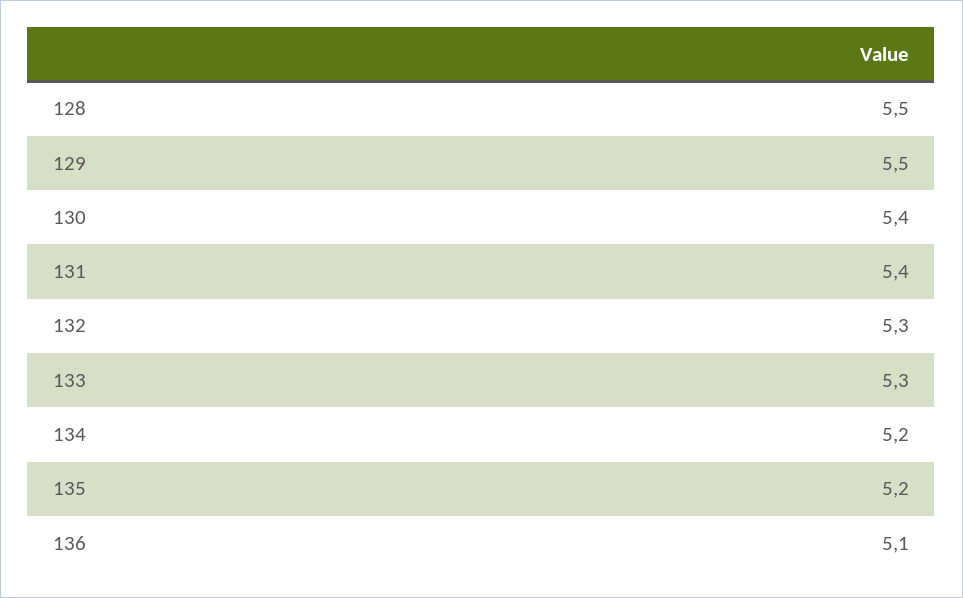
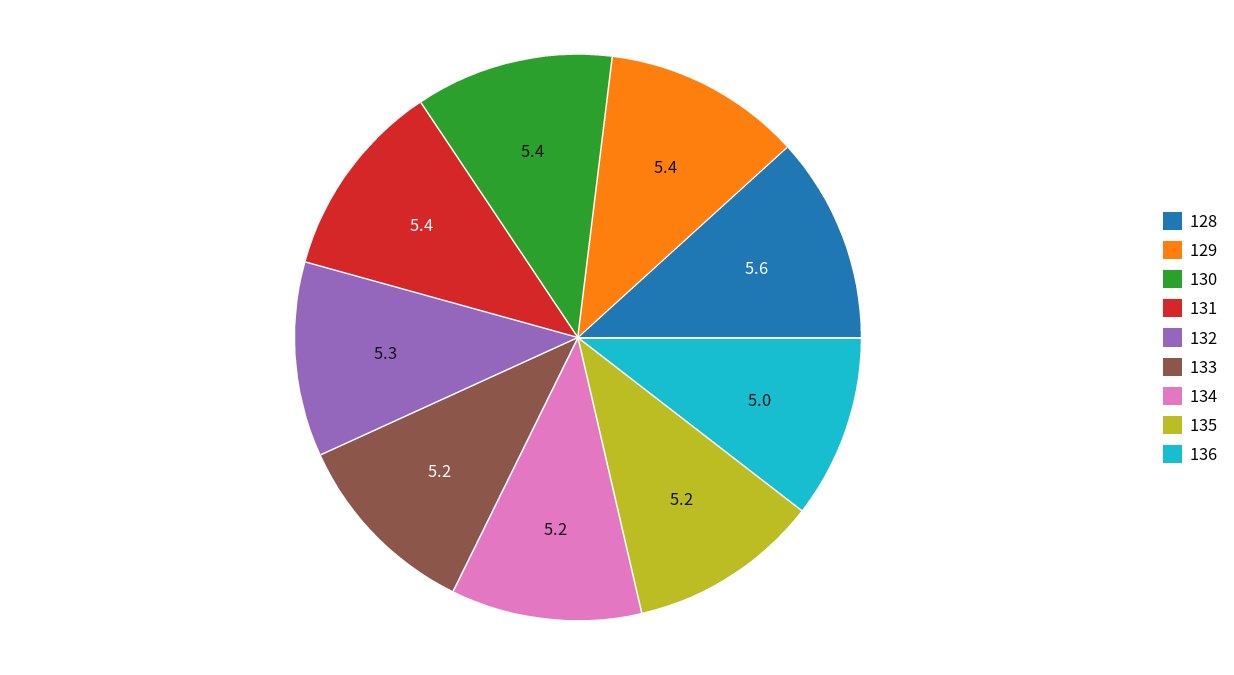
  {
-   "128": 5.5,
+   "128": 5.6,
-   "129": 5.5,
+   "129": 5.4,
    "130": 5.4,
    "131": 5.4,
    "132": 5.3,
-   "133": 5.3,
+   "133": 5.2,
    "134": 5.2,
    "135": 5.2,
-   "136": 5.1
+   "136": 5
  }

